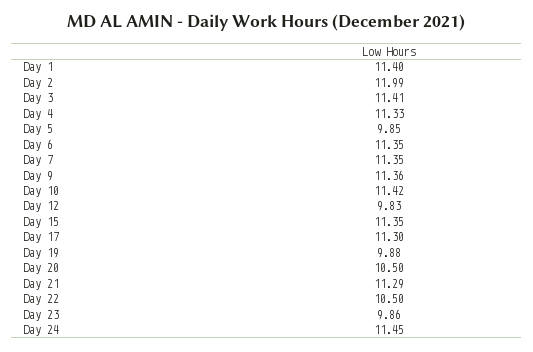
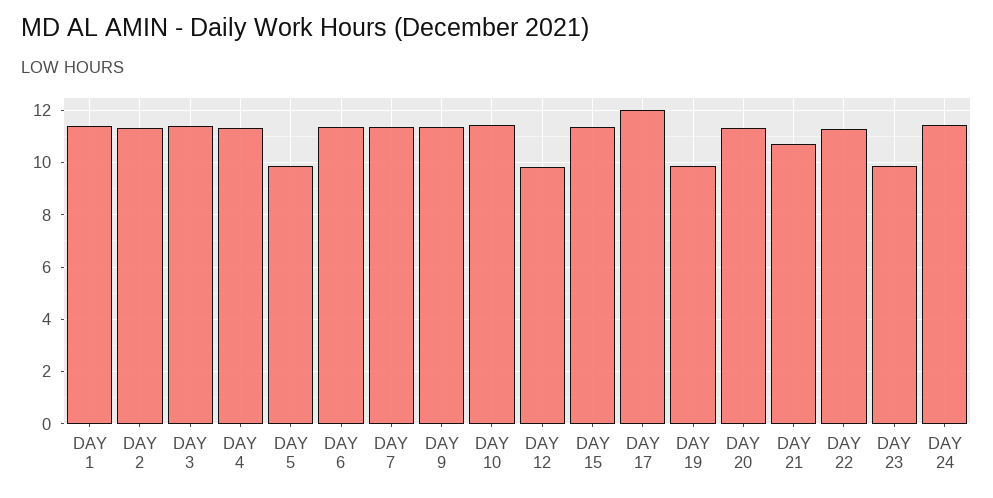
  {
    "Day 1": 11.4,
-   "Day 2": 11.99,
+   "Day 2": 11.25,
    "Day 3": 11.41,
    "Day 4": 11.33,
    "Day 5": 9.85,
    "Day 6": 11.35,
    "Day 7": 11.35,
    "Day 9": 11.36,
    "Day 10": 11.42,
    "Day 12": 9.83,
    "Day 15": 11.35,
-   "Day 17": 11.3,
+   "Day 17": 12,
    "Day 19": 9.88,
-   "Day 20": 10.5,
+   "Day 20": 11.25,
-   "Day 21": 11.29,
+   "Day 21": 10.75,
-   "Day 22": 10.5,
+   "Day 22": 11.25,
    "Day 23": 9.86,
    "Day 24": 11.45
  }

